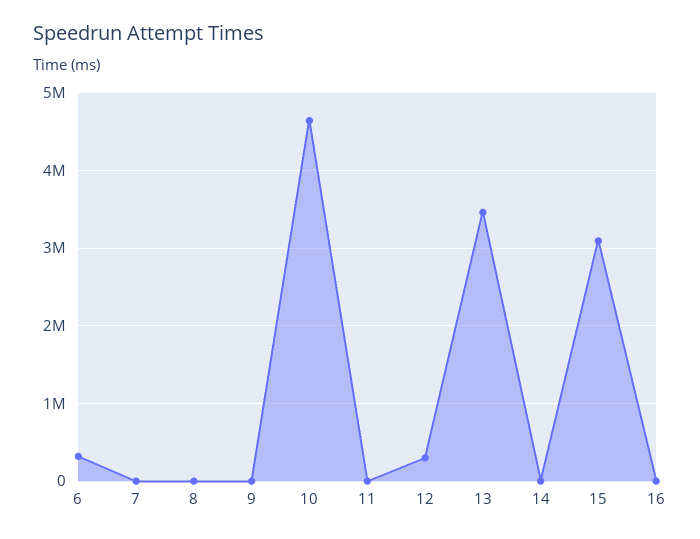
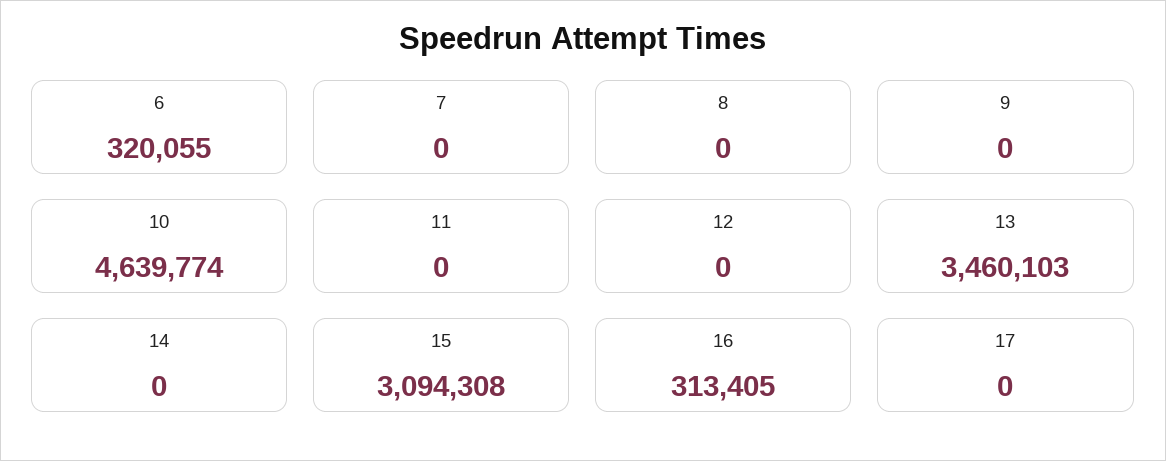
  {
    "6": 320055,
    "7": 0,
    "8": 0,
    "9": 0,
    "10": 4639774,
    "11": 0,
-   "12": 300000,
+   "12": 0,
    "13": 3460103,
    "14": 0,
    "15": 3094308,
-   "16": 0
+   "16": 313405,
+   "17": 0
  }

